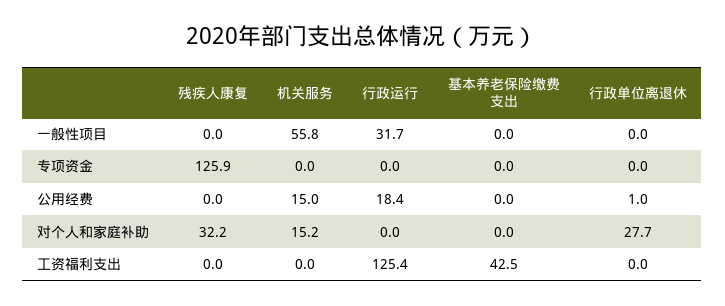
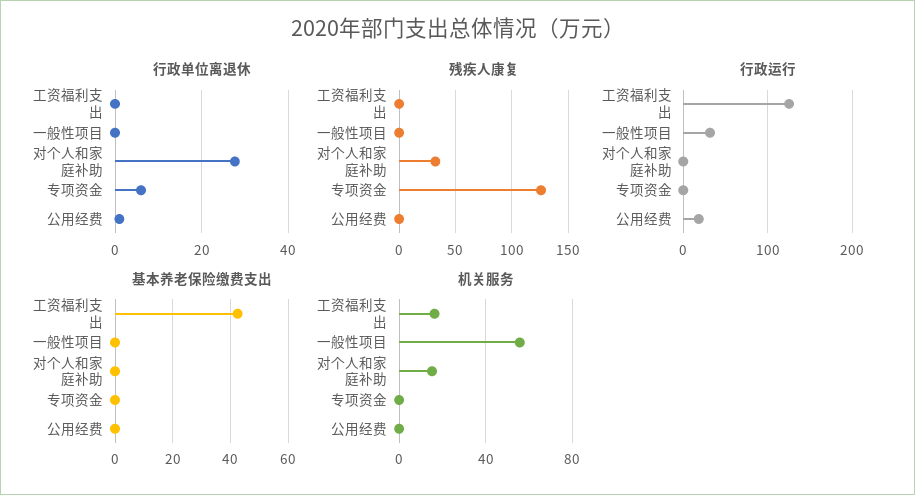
  {
    "残疾人康复": {
      "一般性项目": 0,
      "专项资金": 125.9,
      "公用经费": 0,
      "对个人和家庭补助": 32.2,
      "工资福利支出": 0
    },
    "机关服务": {
      "一般性项目": 55.8,
      "专项资金": 0,
-     "公用经费": 15,
+     "公用经费": 0,
      "对个人和家庭补助": 15.2,
-     "工资福利支出": 0
+     "工资福利支出": 15
    },
    "行政运行": {
      "一般性项目": 31.7,
      "专项资金": 0,
      "公用经费": 18.4,
      "对个人和家庭补助": 0,
      "工资福利支出": 125.4
    },
    "基本养老保险缴费支出": {
      "一般性项目": 0,
      "专项资金": 0,
      "公用经费": 0,
      "对个人和家庭补助": 0,
      "工资福利支出": 42.5
    },
    "行政单位离退休": {
      "一般性项目": 0,
-     "专项资金": 0,
+     "专项资金": 6,
      "公用经费": 1,
      "对个人和家庭补助": 27.7,
      "工资福利支出": 0
    }
  }

